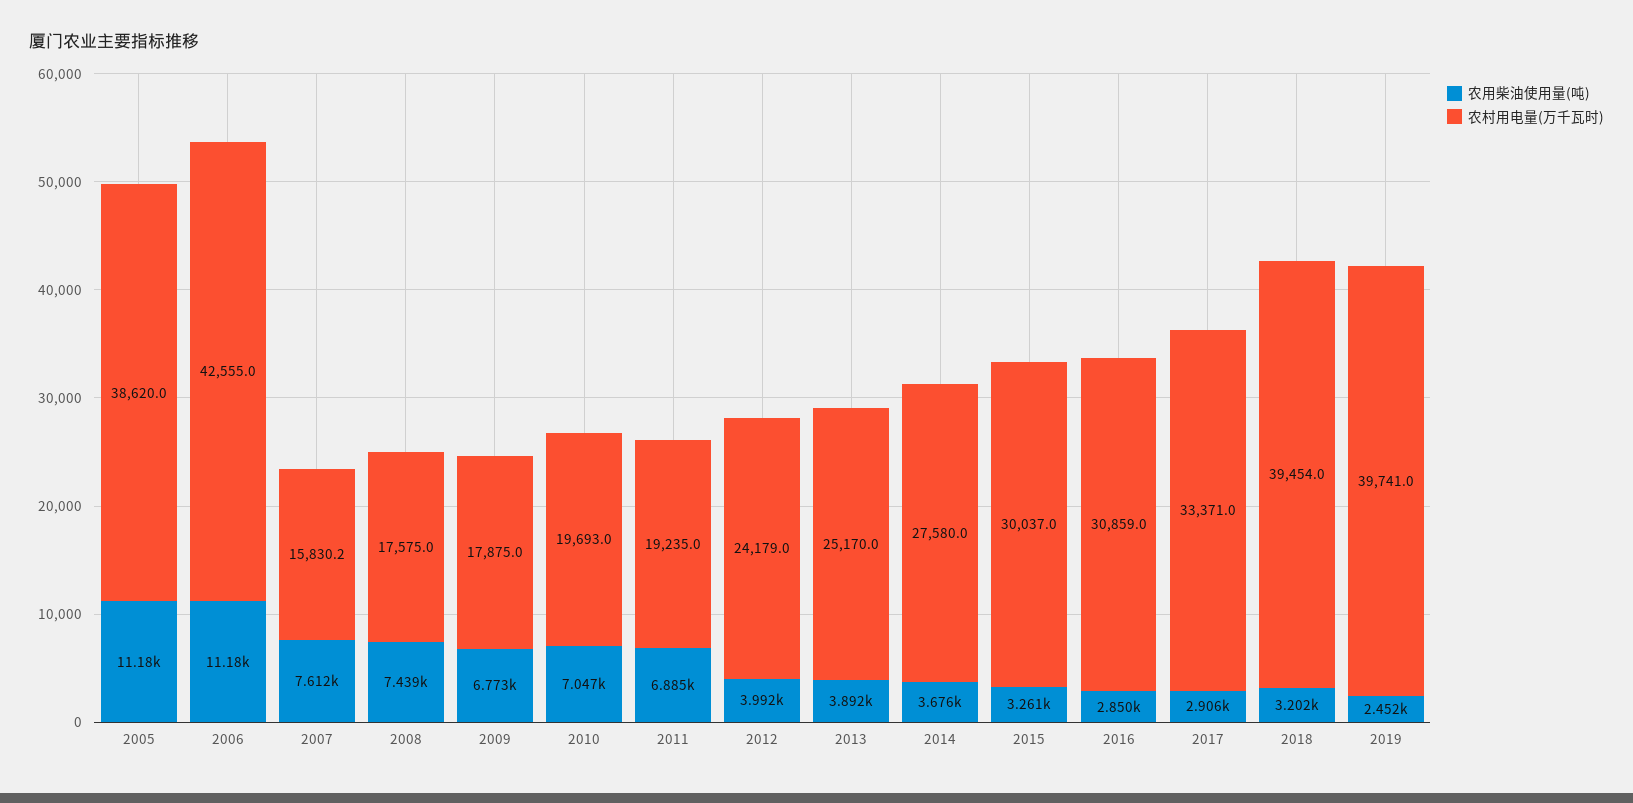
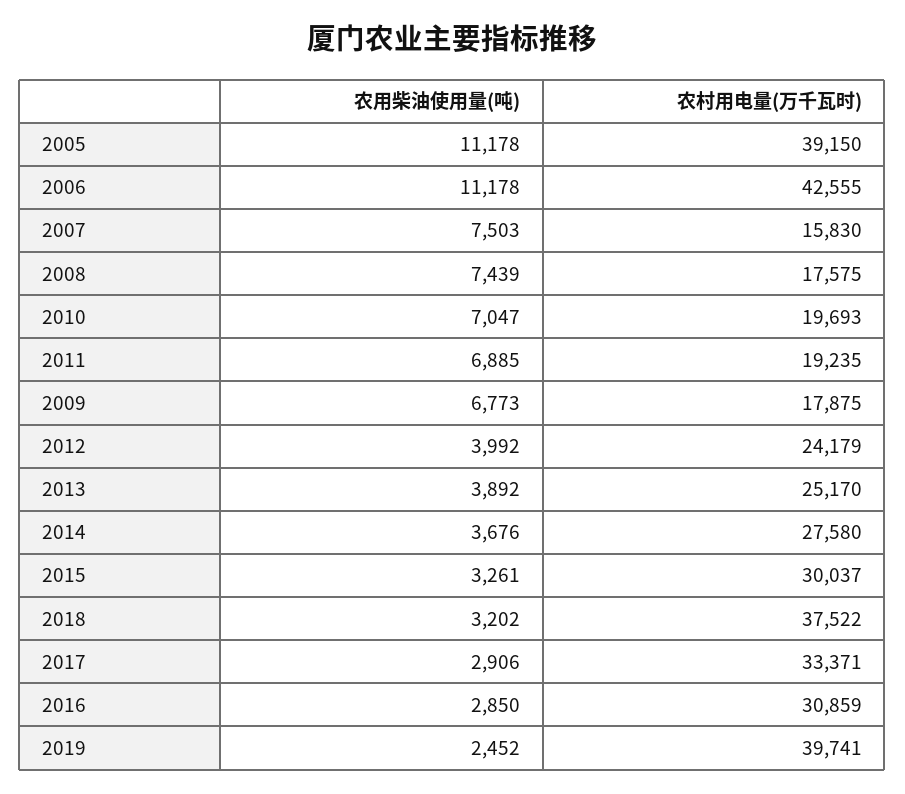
  {
    "农用柴油使用量(吨)": {
      "2005": 11178,
      "2006": 11178,
-     "2007": 7612,
+     "2007": 7503,
      "2008": 7439,
      "2009": 6773,
      "2010": 7047,
      "2011": 6885,
      "2012": 3992,
      "2013": 3892,
      "2014": 3676,
      "2015": 3261,
      "2016": 2850,
      "2017": 2906,
      "2018": 3202,
      "2019": 2452
    },
    "农村用电量(万千瓦时)": {
-     "2005": 38620,
+     "2005": 39150,
      "2006": 42555,
      "2007": 15830.2,
      "2008": 17575,
      "2009": 17875,
      "2010": 19693,
      "2011": 19235,
      "2012": 24179,
      "2013": 25170,
      "2014": 27580,
      "2015": 30037,
      "2016": 30859,
      "2017": 33371,
-     "2018": 39454,
+     "2018": 37522,
      "2019": 39741
    }
  }

